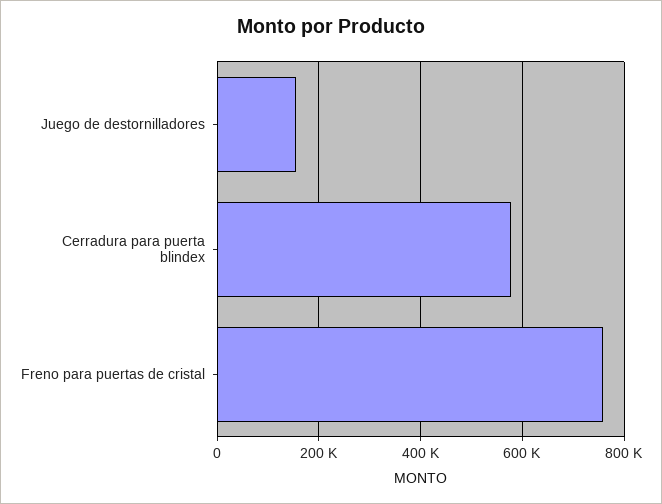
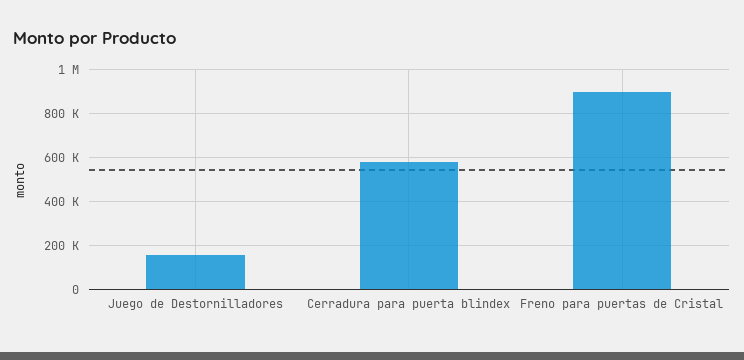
  {
    "Juego de destornilladores": 160000,
    "Cerradura para puerta blindex": 580000,
-   "Freno para puertas de cristal": 760000
+   "Freno para puertas de cristal": 900000
  }

